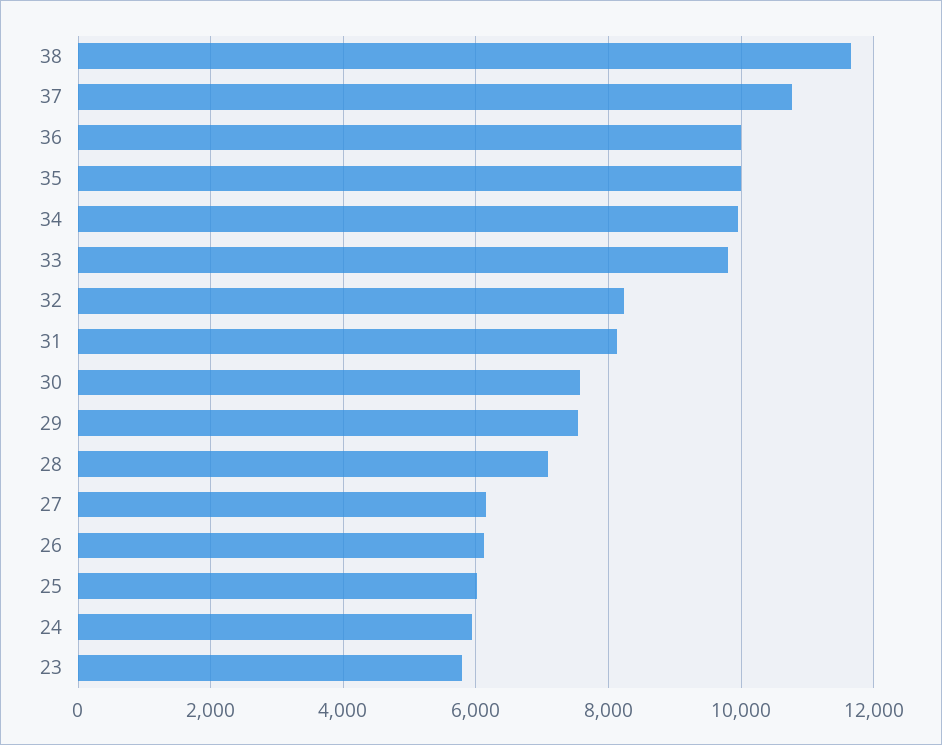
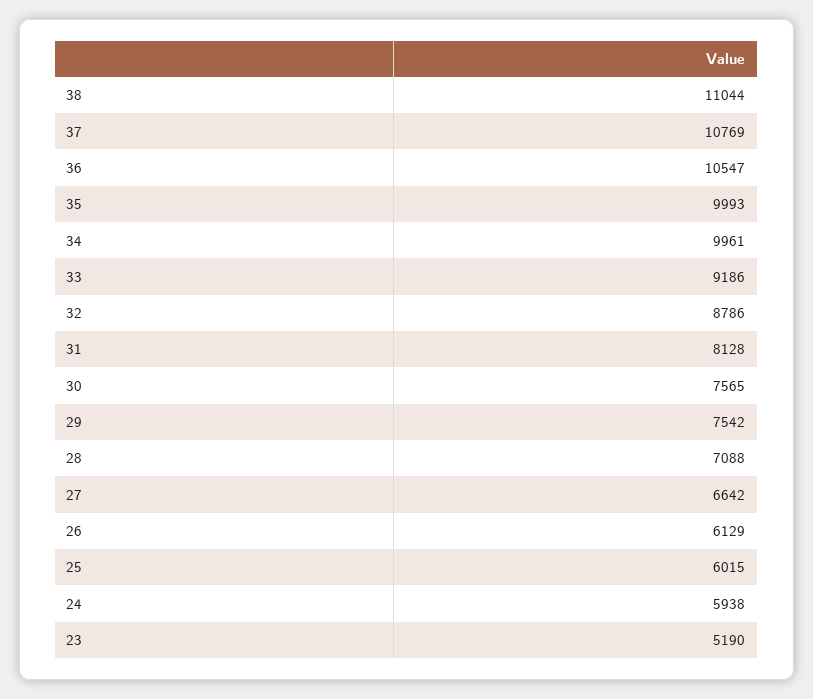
  {
-   "38": 11600,
+   "38": 11044,
    "37": 10769,
-   "36": 10000,
+   "36": 10547,
    "35": 9993,
    "34": 9961,
-   "33": 9800,
+   "33": 9186,
-   "32": 8200,
+   "32": 8786,
    "31": 8128,
    "30": 7565,
    "29": 7542,
    "28": 7088,
-   "27": 6200,
+   "27": 6642,
    "26": 6129,
    "25": 6015,
    "24": 5938,
-   "23": 5800
+   "23": 5190
  }

